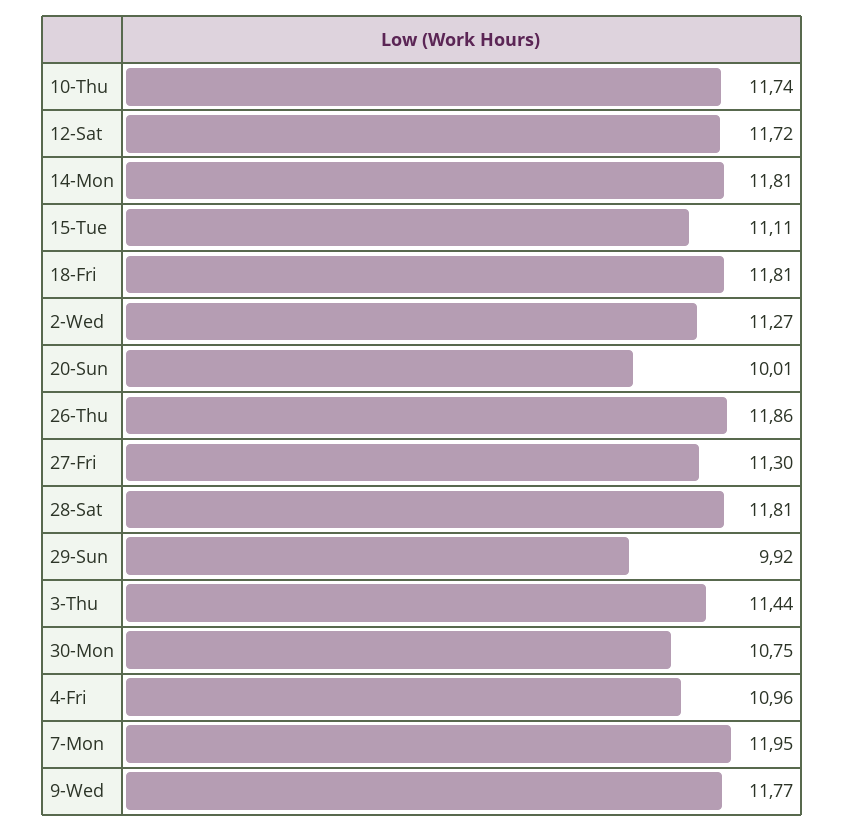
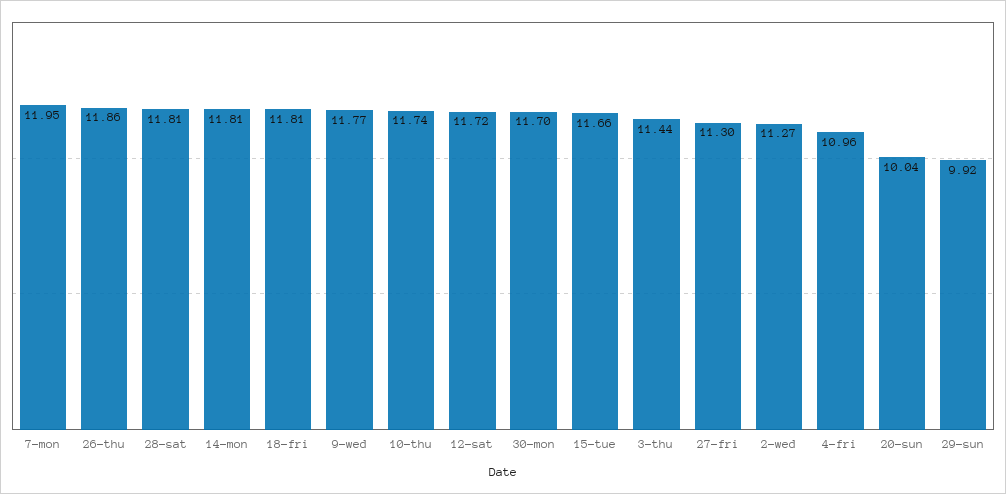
  {
    "10-Thu": 11.74,
    "12-Sat": 11.72,
    "14-Mon": 11.81,
-   "15-Tue": 11.11,
+   "15-Tue": 11.66,
    "18-Fri": 11.81,
    "2-Wed": 11.27,
-   "20-Sun": 10.01,
+   "20-Sun": 10.04,
    "26-Thu": 11.86,
    "27-Fri": 11.3,
    "28-Sat": 11.81,
    "29-Sun": 9.92,
    "3-Thu": 11.44,
-   "30-Mon": 10.75,
+   "30-Mon": 11.7,
    "4-Fri": 10.96,
    "7-Mon": 11.95,
    "9-Wed": 11.77
  }

